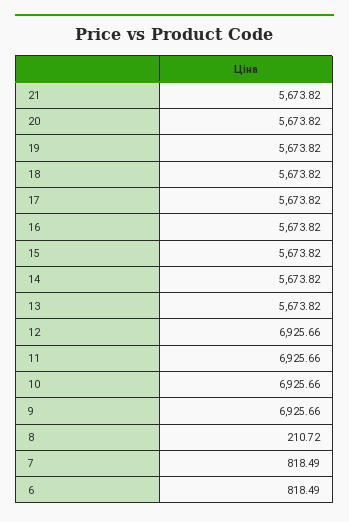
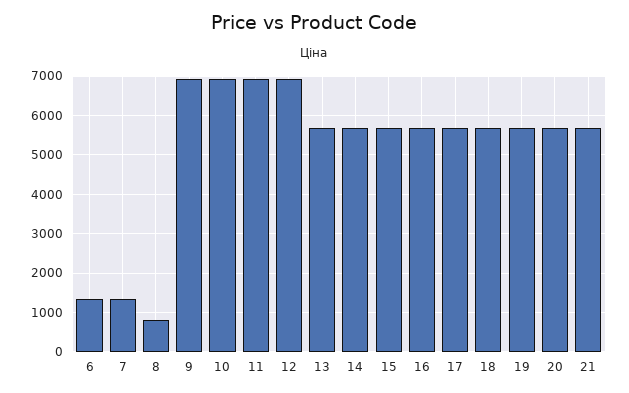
  {
    "21": 5673.82,
    "20": 5673.82,
    "19": 5673.82,
    "18": 5673.82,
    "17": 5673.82,
    "16": 5673.82,
    "15": 5673.82,
    "14": 5673.82,
    "13": 5673.82,
    "12": 6925.66,
    "11": 6925.66,
    "10": 6925.66,
    "9": 6925.66,
-   "8": 210.72,
+   "8": 800,
-   "7": 818.49,
+   "7": 1400,
-   "6": 818.49
+   "6": 1400
  }

